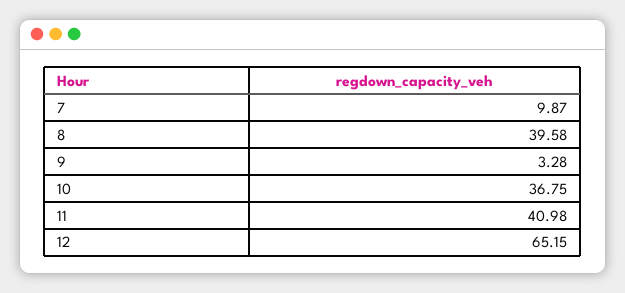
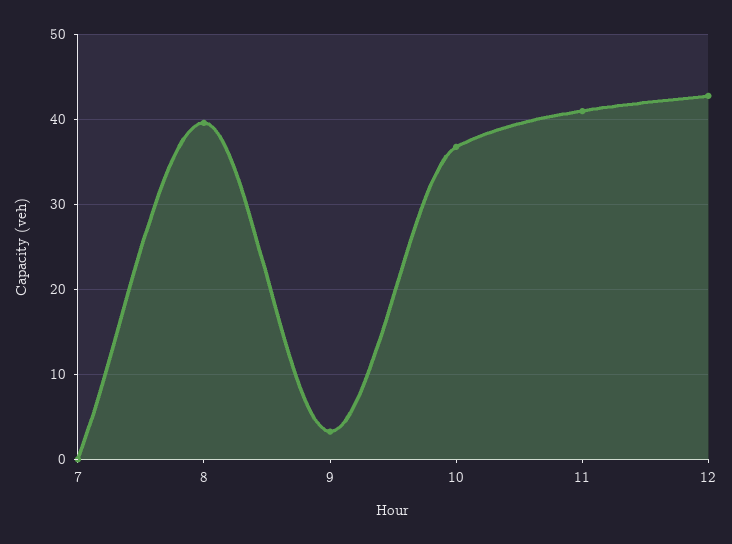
  {
-   "7": 9.87,
+   "7": 0,
    "8": 39.58,
    "9": 3.28,
    "10": 36.75,
    "11": 40.98,
-   "12": 65.15
+   "12": 43
  }

